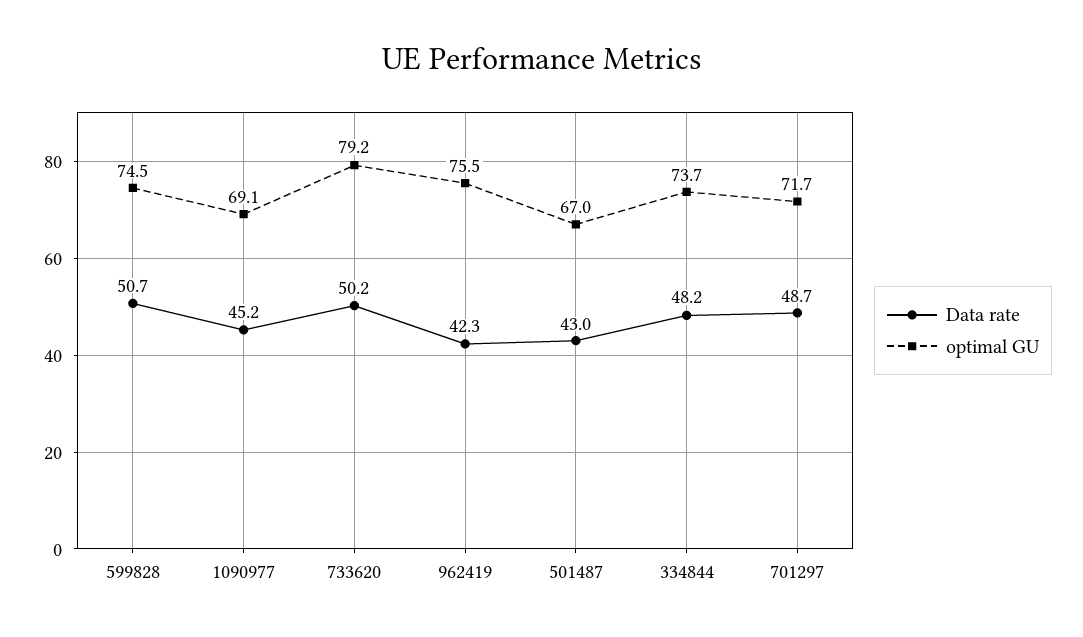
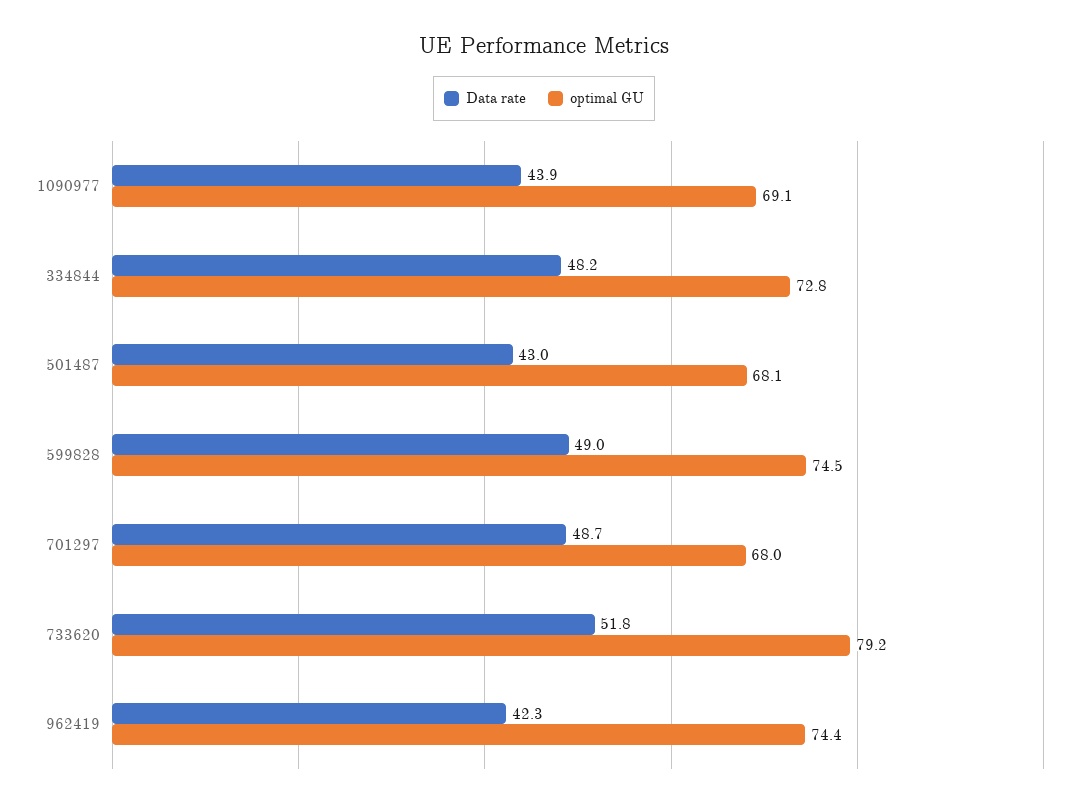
  {
    "Data rate": {
-     "599828": 50.7,
+     "599828": 49,
-     "1090977": 45.2,
+     "1090977": 43.9,
-     "733620": 50.2,
+     "733620": 51.8,
      "962419": 42.3,
      "501487": 43,
      "334844": 48.2,
      "701297": 48.7
    },
    "optimal GU": {
      "599828": 74.5,
      "1090977": 69.1,
      "733620": 79.2,
-     "962419": 75.5,
+     "962419": 74.4,
-     "501487": 67,
+     "501487": 68.1,
-     "334844": 73.7,
+     "334844": 72.8,
-     "701297": 71.7
+     "701297": 68
    }
  }

